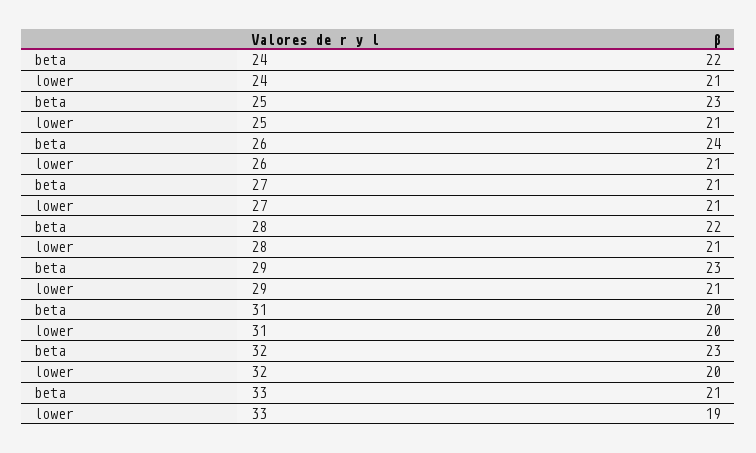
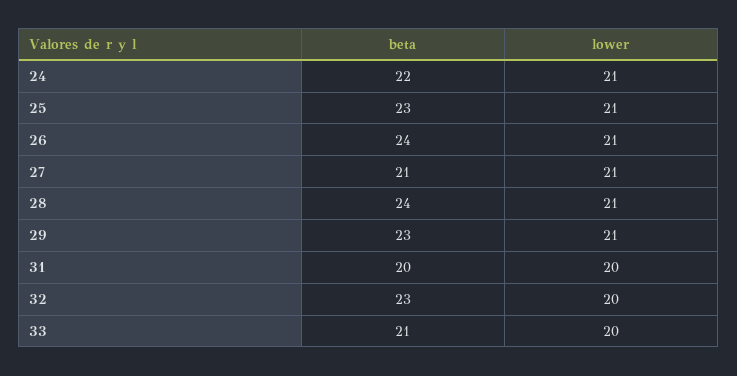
  {
    "beta": {
      "24": 22,
      "25": 23,
      "26": 24,
      "27": 21,
-     "28": 22,
+     "28": 24,
      "29": 23,
      "31": 20,
      "32": 23,
      "33": 21
    },
    "lower": {
      "24": 21,
      "25": 21,
      "26": 21,
      "27": 21,
      "28": 21,
      "29": 21,
      "31": 20,
      "32": 20,
-     "33": 19
+     "33": 20
    }
  }

